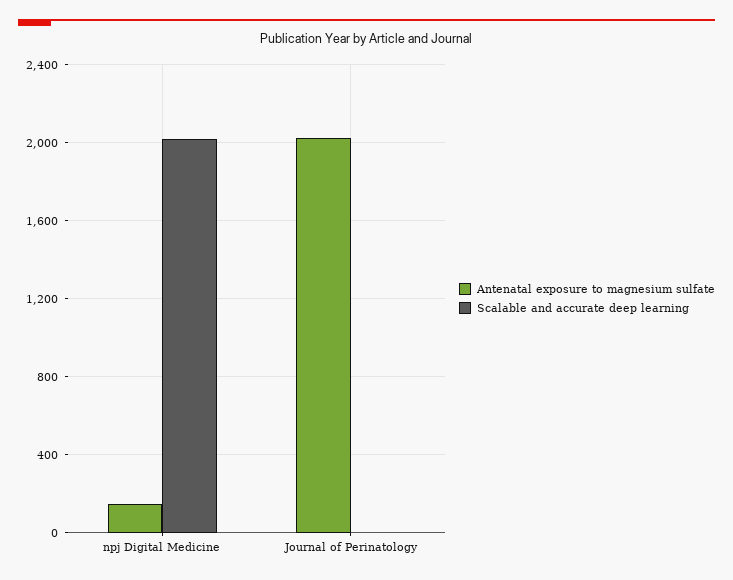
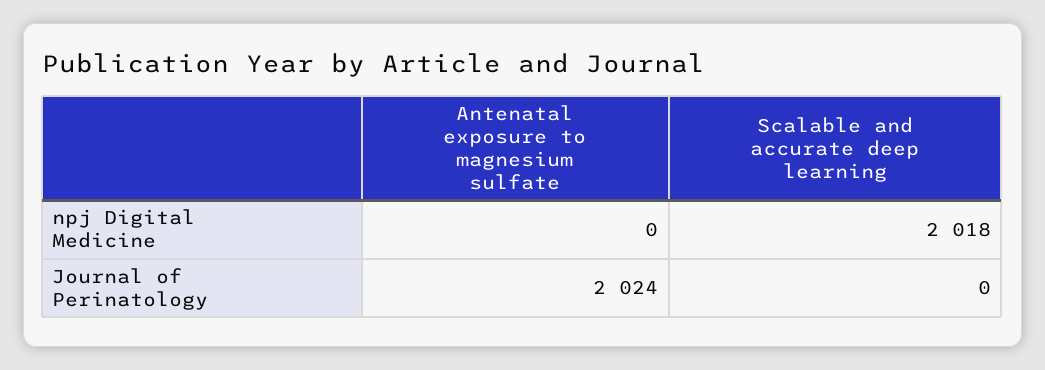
  {
    "Antenatal exposure to magnesium sulfate": {
-     "npj Digital Medicine": 150,
+     "npj Digital Medicine": 0,
      "Journal of Perinatology": 2024
    },
    "Scalable and accurate deep learning": {
      "npj Digital Medicine": 2018,
      "Journal of Perinatology": 0
    }
  }

